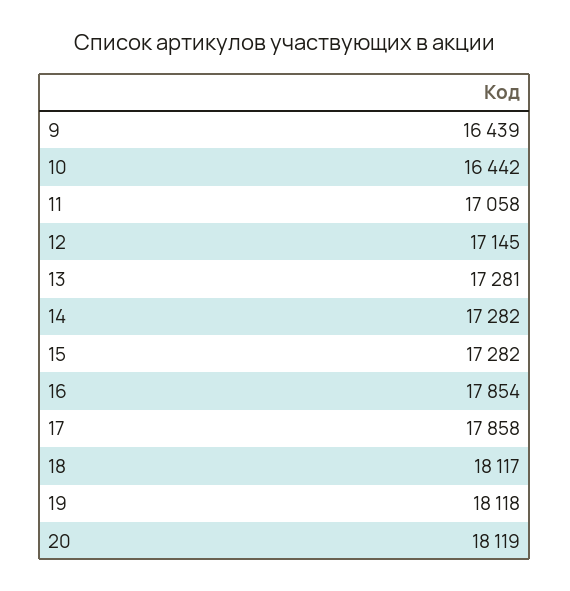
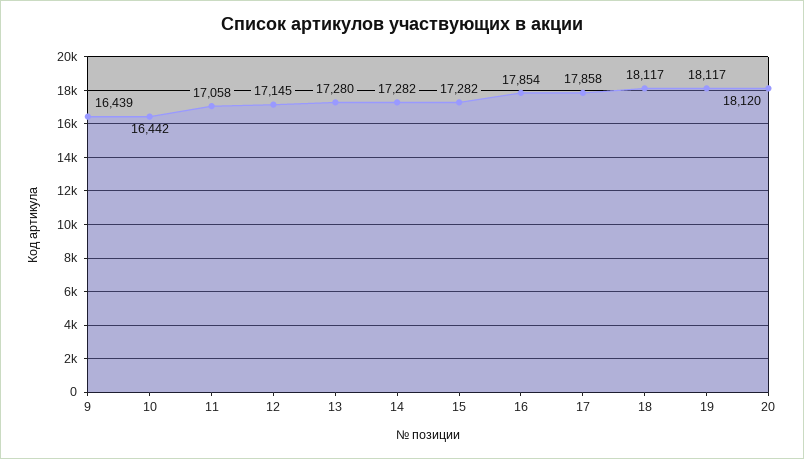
  {
    "9": 16439,
    "10": 16442,
    "11": 17058,
    "12": 17145,
-   "13": 17281,
+   "13": 17280,
    "14": 17282,
    "15": 17282,
    "16": 17854,
    "17": 17858,
    "18": 18117,
-   "19": 18118,
+   "19": 18117,
-   "20": 18119
+   "20": 18120
  }

